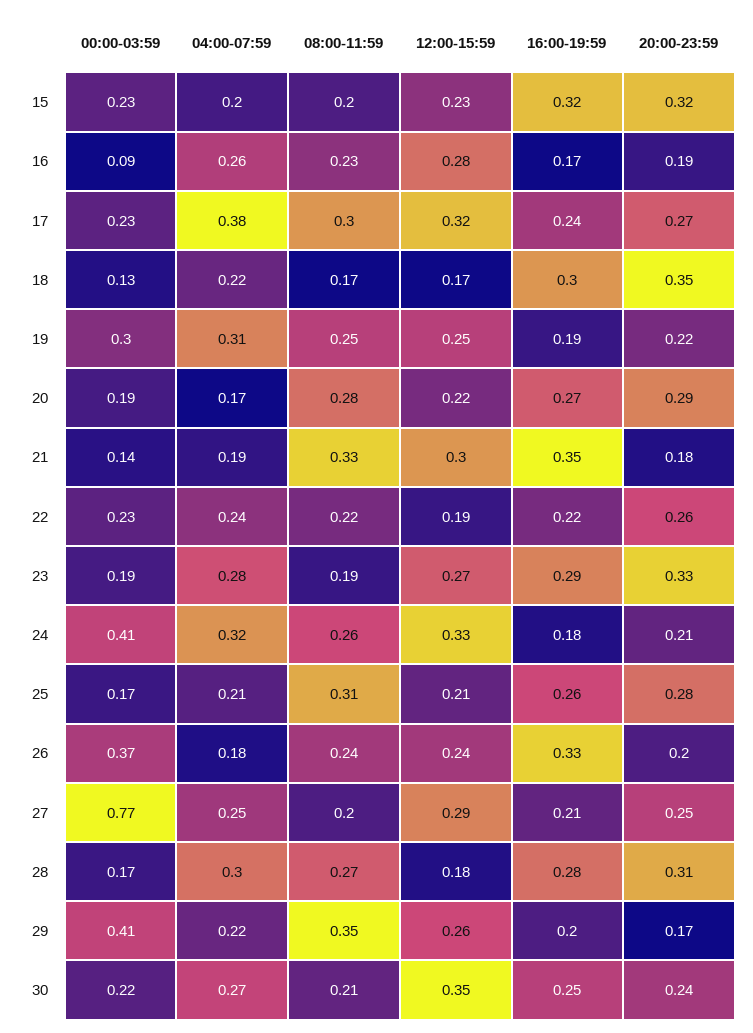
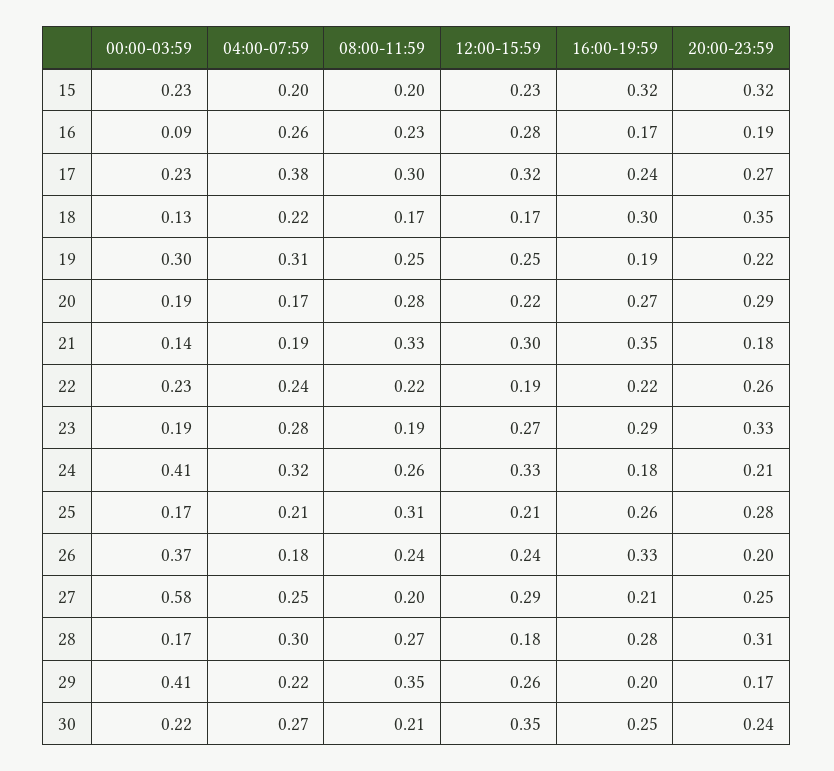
  {
    "00:00-03:59": {
      "15": 0.23,
      "16": 0.09,
      "17": 0.23,
      "18": 0.13,
      "19": 0.3,
      "20": 0.19,
      "21": 0.14,
      "22": 0.23,
      "23": 0.19,
      "24": 0.41,
      "25": 0.17,
      "26": 0.37,
-     "27": 0.77,
+     "27": 0.58,
      "28": 0.17,
      "29": 0.41,
      "30": 0.22
    },
    "04:00-07:59": {
      "15": 0.2,
      "16": 0.26,
      "17": 0.38,
      "18": 0.22,
      "19": 0.31,
      "20": 0.17,
      "21": 0.19,
      "22": 0.24,
      "23": 0.28,
      "24": 0.32,
      "25": 0.21,
      "26": 0.18,
      "27": 0.25,
      "28": 0.3,
      "29": 0.22,
      "30": 0.27
    },
    "08:00-11:59": {
      "15": 0.2,
      "16": 0.23,
      "17": 0.3,
      "18": 0.17,
      "19": 0.25,
      "20": 0.28,
      "21": 0.33,
      "22": 0.22,
      "23": 0.19,
      "24": 0.26,
      "25": 0.31,
      "26": 0.24,
      "27": 0.2,
      "28": 0.27,
      "29": 0.35,
      "30": 0.21
    },
    "12:00-15:59": {
      "15": 0.23,
      "16": 0.28,
      "17": 0.32,
      "18": 0.17,
      "19": 0.25,
      "20": 0.22,
      "21": 0.3,
      "22": 0.19,
      "23": 0.27,
      "24": 0.33,
      "25": 0.21,
      "26": 0.24,
      "27": 0.29,
      "28": 0.18,
      "29": 0.26,
      "30": 0.35
    },
    "16:00-19:59": {
      "15": 0.32,
      "16": 0.17,
      "17": 0.24,
      "18": 0.3,
      "19": 0.19,
      "20": 0.27,
      "21": 0.35,
      "22": 0.22,
      "23": 0.29,
      "24": 0.18,
      "25": 0.26,
      "26": 0.33,
      "27": 0.21,
      "28": 0.28,
      "29": 0.2,
      "30": 0.25
    },
    "20:00-23:59": {
      "15": 0.32,
      "16": 0.19,
      "17": 0.27,
      "18": 0.35,
      "19": 0.22,
      "20": 0.29,
      "21": 0.18,
      "22": 0.26,
      "23": 0.33,
      "24": 0.21,
      "25": 0.28,
      "26": 0.2,
      "27": 0.25,
      "28": 0.31,
      "29": 0.17,
      "30": 0.24
    }
  }

